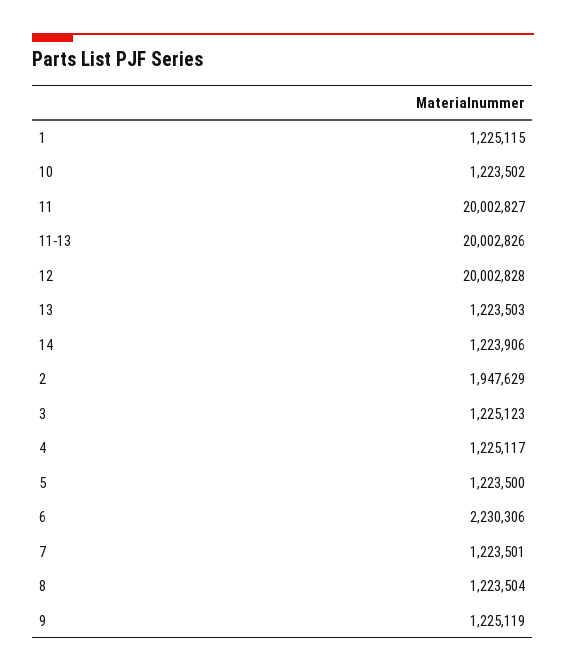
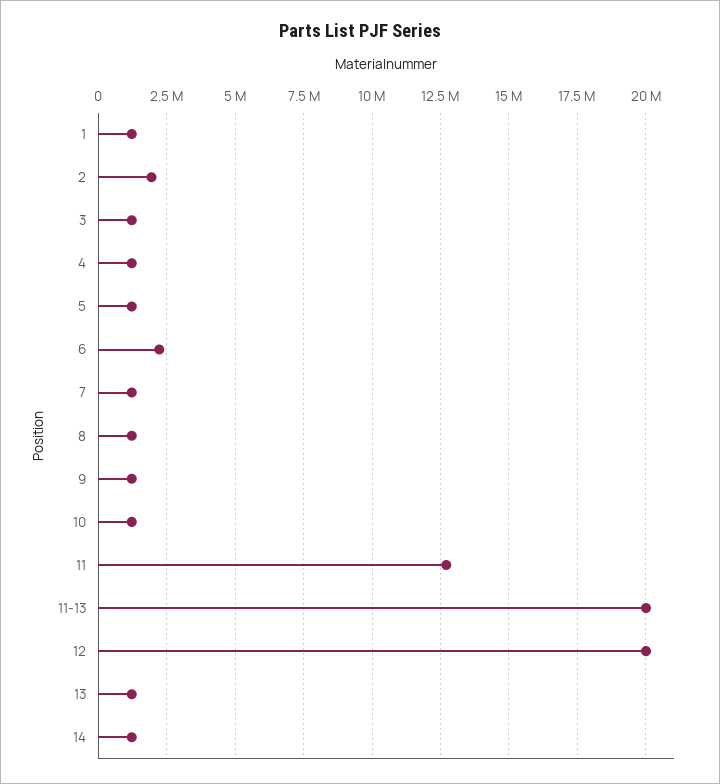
  {
    "1": 1225115,
    "10": 1223502,
-   "11": 20002827,
+   "11": 12750000,
    "11-13": 20002826,
    "12": 20002828,
    "13": 1223503,
    "14": 1223906,
    "2": 1947629,
    "3": 1225123,
    "4": 1225117,
    "5": 1223500,
    "6": 2230306,
    "7": 1223501,
    "8": 1223504,
    "9": 1225119
  }

